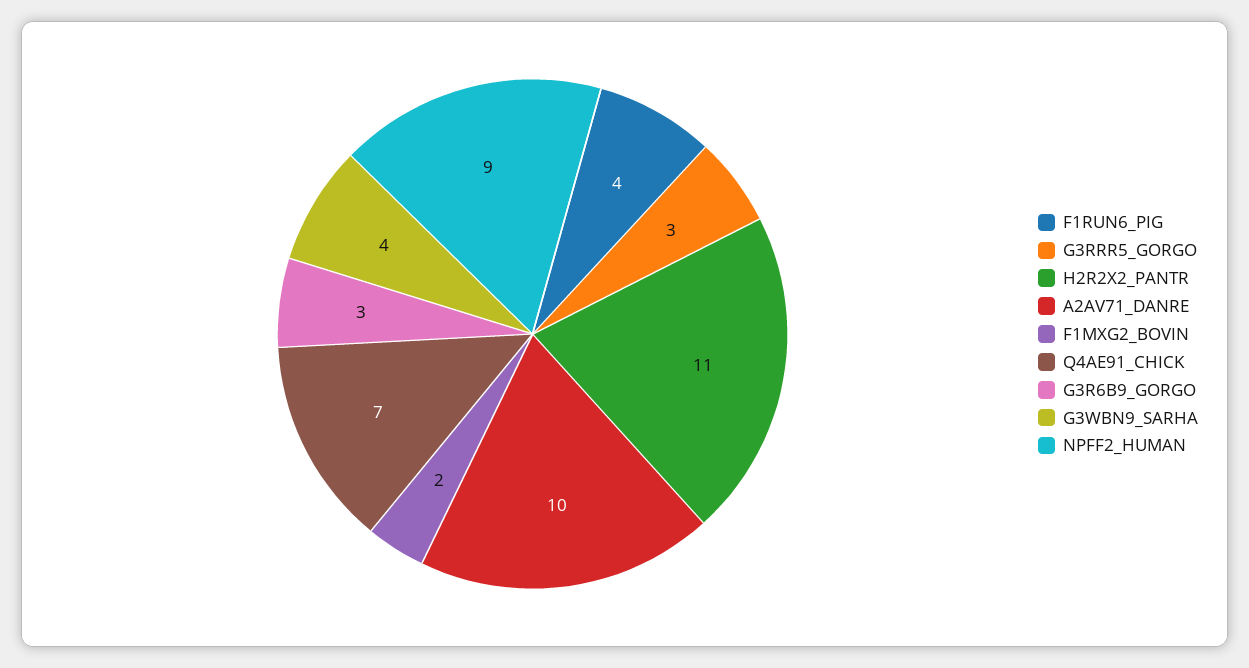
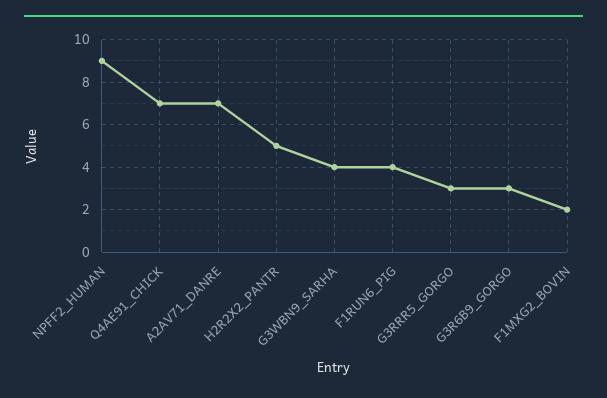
  {
    "F1RUN6_PIG": 4,
    "G3RRR5_GORGO": 3,
-   "H2R2X2_PANTR": 11,
+   "H2R2X2_PANTR": 5,
-   "A2AV71_DANRE": 10,
+   "A2AV71_DANRE": 7,
    "F1MXG2_BOVIN": 2,
    "Q4AE91_CHICK": 7,
    "G3R6B9_GORGO": 3,
    "G3WBN9_SARHA": 4,
    "NPFF2_HUMAN": 9
  }

